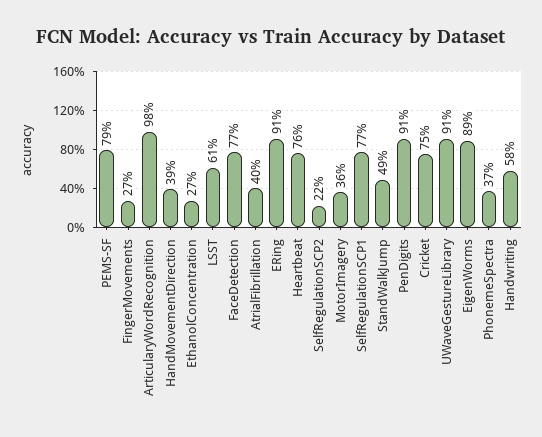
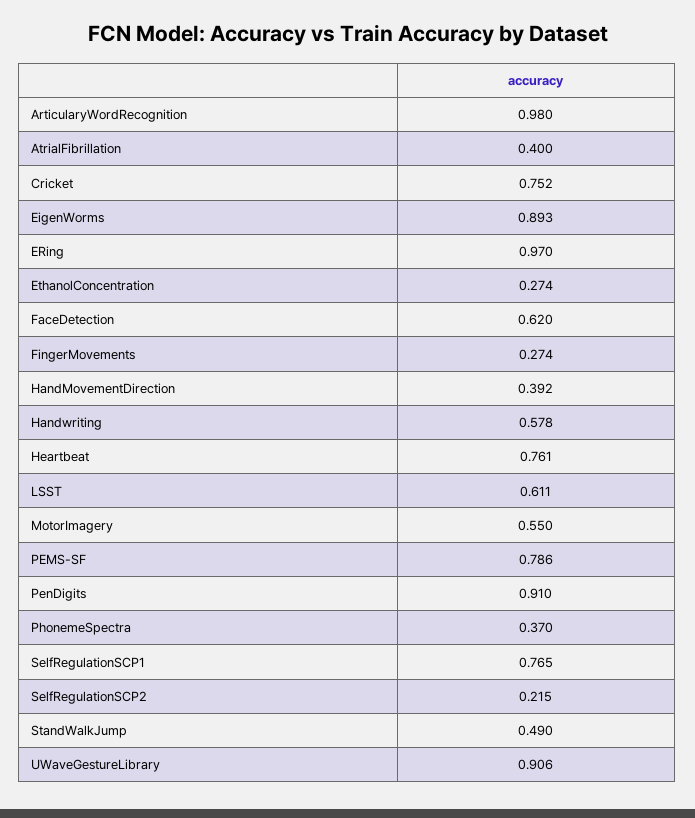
  {
    "PEMS-SF": 0.786,
    "FingerMovements": 0.274,
    "ArticularyWordRecognition": 0.98,
    "HandMovementDirection": 0.392,
    "EthanolConcentration": 0.274,
    "LSST": 0.611,
-   "FaceDetection": 0.77,
+   "FaceDetection": 0.62,
    "AtrialFibrillation": 0.4,
-   "ERing": 0.91,
+   "ERing": 0.97,
    "Heartbeat": 0.761,
    "SelfRegulationSCP2": 0.215,
-   "MotorImagery": 0.36,
+   "MotorImagery": 0.55,
    "SelfRegulationSCP1": 0.765,
    "StandWalkJump": 0.49,
    "PenDigits": 0.91,
    "Cricket": 0.752,
    "UWaveGestureLibrary": 0.906,
    "EigenWorms": 0.893,
    "PhonemeSpectra": 0.37,
    "Handwriting": 0.578
  }

